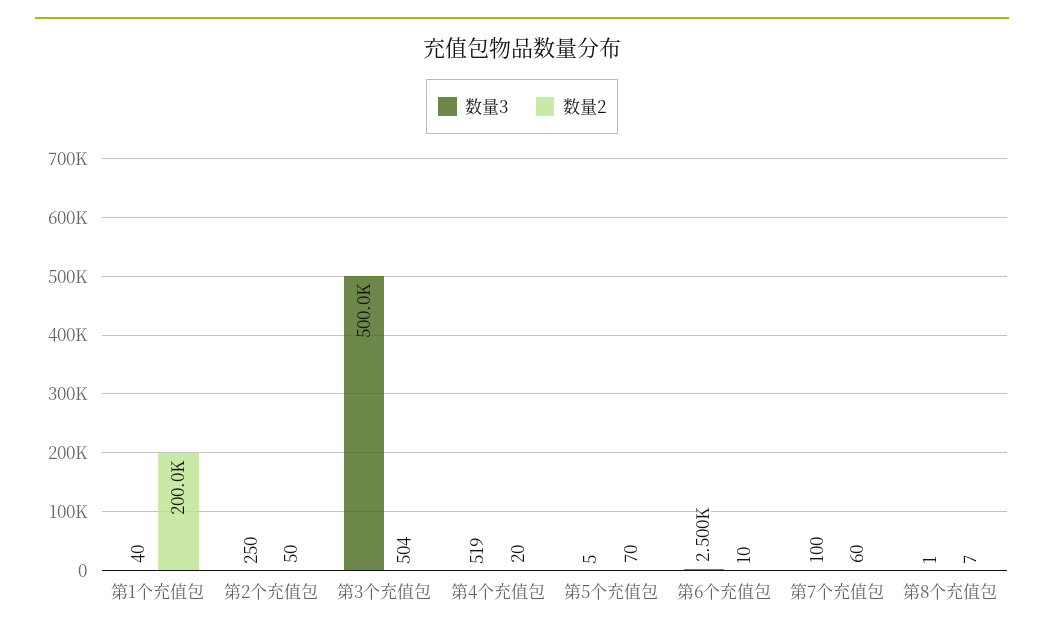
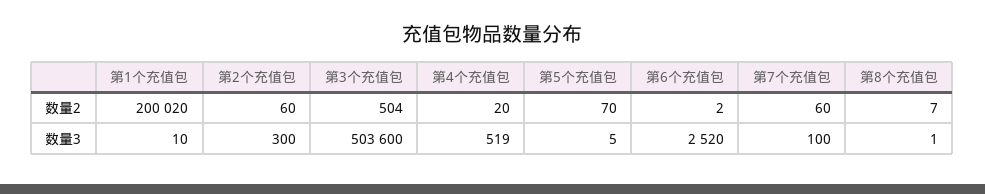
  {
    "数量3": {
-     "第1个充值包": 40,
+     "第1个充值包": 10,
-     "第2个充值包": 250,
+     "第2个充值包": 300,
-     "第3个充值包": 500000,
+     "第3个充值包": 503600,
      "第4个充值包": 519,
      "第5个充值包": 5,
-     "第6个充值包": 2500,
+     "第6个充值包": 2520,
      "第7个充值包": 100,
      "第8个充值包": 1
    },
    "数量2": {
      "第1个充值包": 200020,
-     "第2个充值包": 50,
+     "第2个充值包": 60,
      "第3个充值包": 504,
      "第4个充值包": 20,
      "第5个充值包": 70,
-     "第6个充值包": 10,
+     "第6个充值包": 2,
      "第7个充值包": 60,
      "第8个充值包": 7
    }
  }

